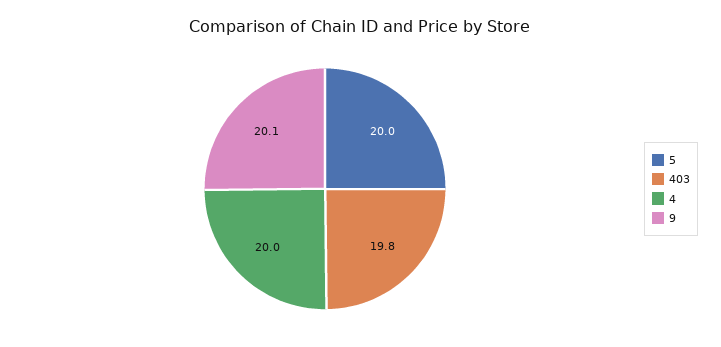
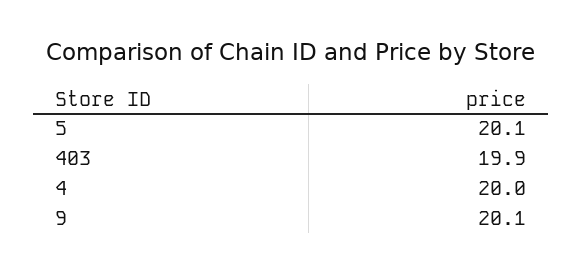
  {
-   "5": 20,
+   "5": 20.1,
-   "403": 19.8,
+   "403": 19.9,
    "4": 20,
    "9": 20.1
  }

